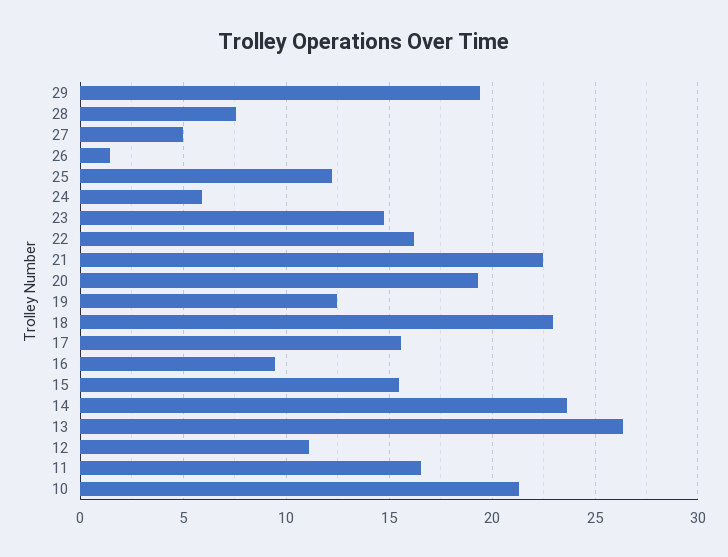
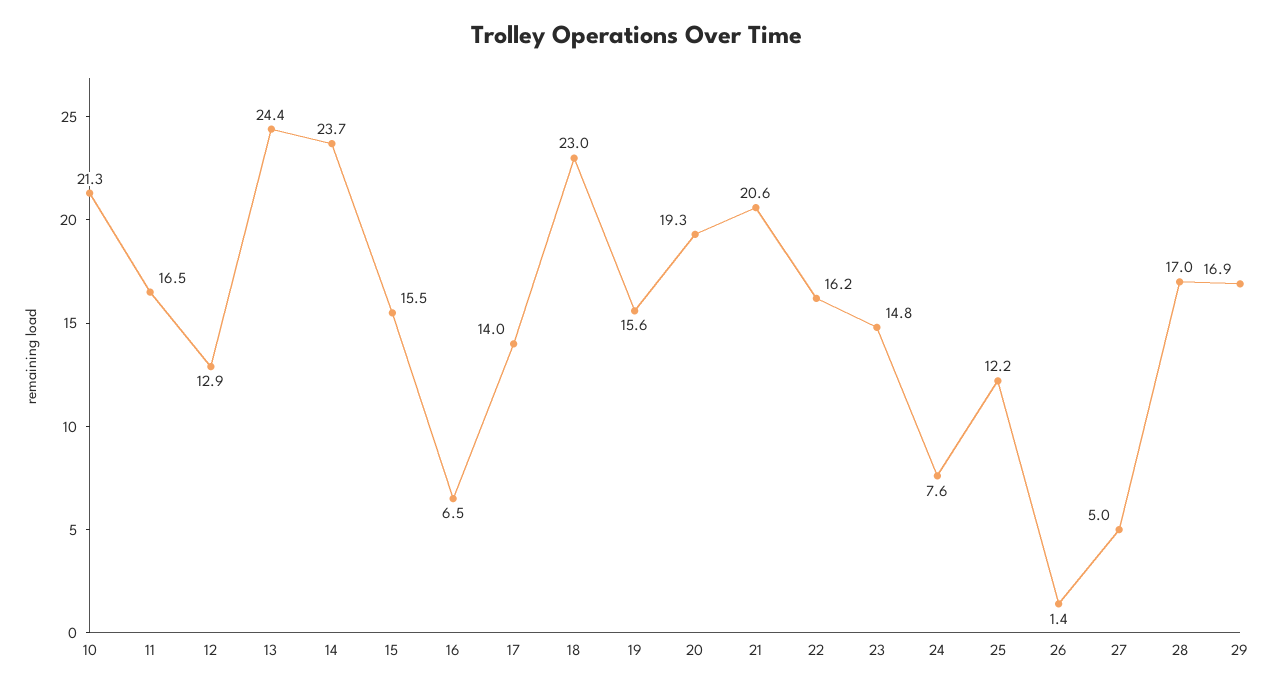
  {
-   "29": 19.5,
+   "29": 16.9,
-   "28": 7.5,
+   "28": 17,
    "27": 5,
    "26": 1.4,
    "25": 12.2,
-   "24": 6,
+   "24": 7.6,
    "23": 14.8,
    "22": 16.2,
-   "21": 22.5,
+   "21": 20.6,
    "20": 19.3,
-   "19": 12.5,
+   "19": 15.6,
    "18": 23,
-   "17": 15.5,
+   "17": 14,
-   "16": 9.5,
+   "16": 6.5,
    "15": 15.5,
    "14": 23.7,
-   "13": 26.5,
+   "13": 24.4,
-   "12": 11,
+   "12": 12.9,
    "11": 16.5,
    "10": 21.3
  }

